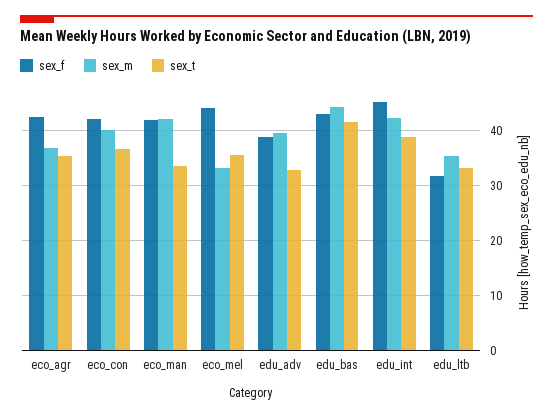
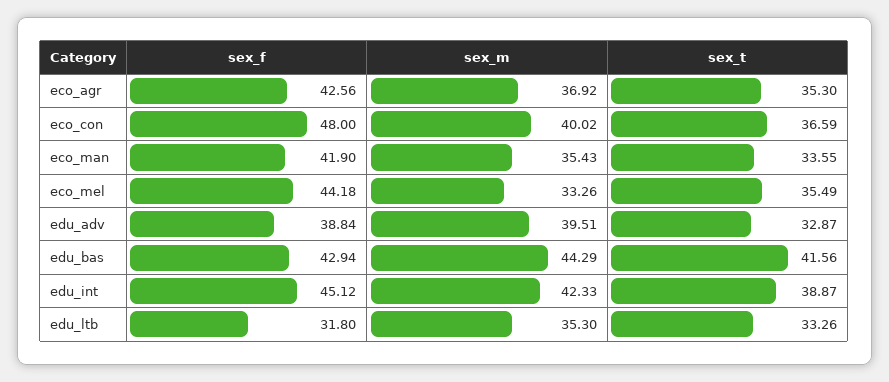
  {
    "sex_f": {
      "eco_agr": 42.56,
-     "eco_con": 42,
+     "eco_con": 48,
      "eco_man": 41.9,
      "eco_mel": 44.18,
      "edu_adv": 38.84,
      "edu_bas": 42.94,
      "edu_int": 45.12,
      "edu_ltb": 31.8
    },
    "sex_m": {
      "eco_agr": 36.92,
      "eco_con": 40.02,
-     "eco_man": 42,
+     "eco_man": 35.43,
      "eco_mel": 33.26,
      "edu_adv": 39.51,
      "edu_bas": 44.29,
      "edu_int": 42.33,
      "edu_ltb": 35.3
    },
    "sex_t": {
      "eco_agr": 35.3,
      "eco_con": 36.59,
      "eco_man": 33.55,
      "eco_mel": 35.49,
      "edu_adv": 32.87,
      "edu_bas": 41.56,
      "edu_int": 38.87,
      "edu_ltb": 33.26
    }
  }

